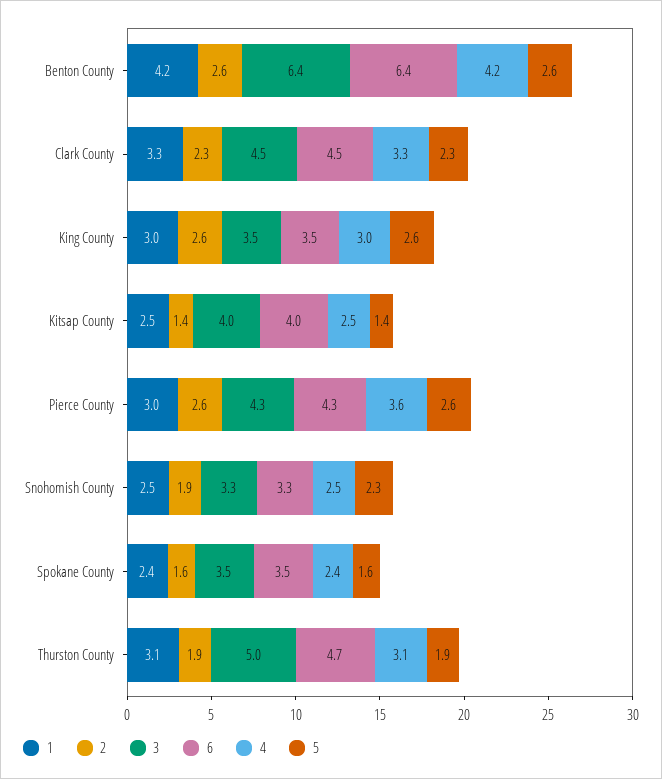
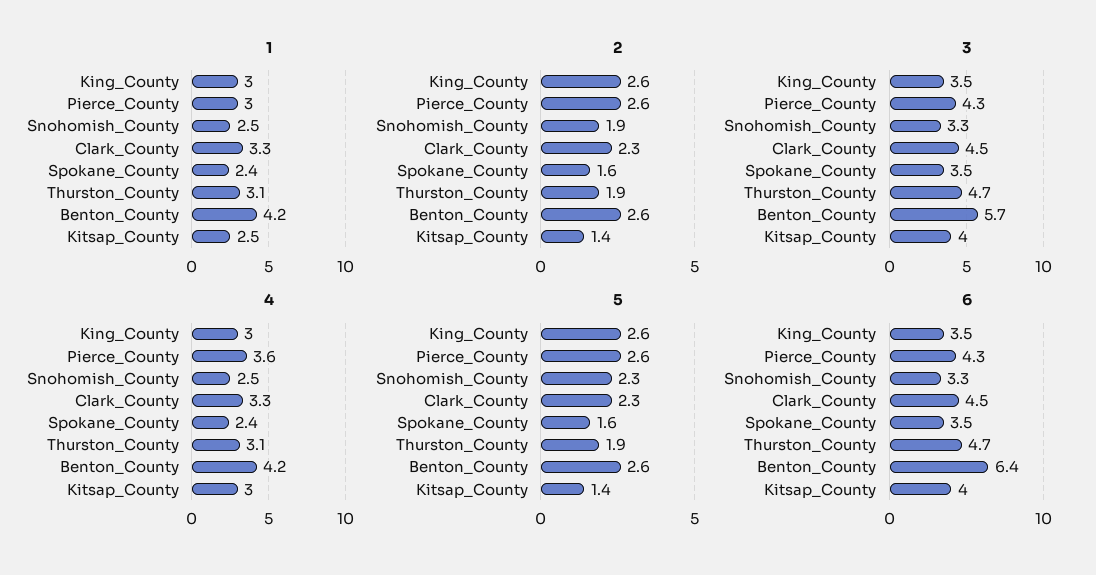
  {
    "1": {
      "Benton County": 4.2,
      "Clark County": 3.3,
      "King County": 3,
      "Kitsap County": 2.5,
      "Pierce County": 3,
      "Snohomish County": 2.5,
      "Spokane County": 2.4,
      "Thurston County": 3.1
    },
    "2": {
      "Benton County": 2.6,
      "Clark County": 2.3,
      "King County": 2.6,
      "Kitsap County": 1.4,
      "Pierce County": 2.6,
      "Snohomish County": 1.9,
      "Spokane County": 1.6,
      "Thurston County": 1.9
    },
    "3": {
-     "Benton County": 6.4,
+     "Benton County": 5.7,
      "Clark County": 4.5,
      "King County": 3.5,
      "Kitsap County": 4,
      "Pierce County": 4.3,
      "Snohomish County": 3.3,
      "Spokane County": 3.5,
-     "Thurston County": 5
+     "Thurston County": 4.7
    },
    "6": {
      "Benton County": 6.4,
      "Clark County": 4.5,
      "King County": 3.5,
      "Kitsap County": 4,
      "Pierce County": 4.3,
      "Snohomish County": 3.3,
      "Spokane County": 3.5,
      "Thurston County": 4.7
    },
    "4": {
      "Benton County": 4.2,
      "Clark County": 3.3,
      "King County": 3,
-     "Kitsap County": 2.5,
+     "Kitsap County": 3,
      "Pierce County": 3.6,
      "Snohomish County": 2.5,
      "Spokane County": 2.4,
      "Thurston County": 3.1
    },
    "5": {
      "Benton County": 2.6,
      "Clark County": 2.3,
      "King County": 2.6,
      "Kitsap County": 1.4,
      "Pierce County": 2.6,
      "Snohomish County": 2.3,
      "Spokane County": 1.6,
      "Thurston County": 1.9
    }
  }

